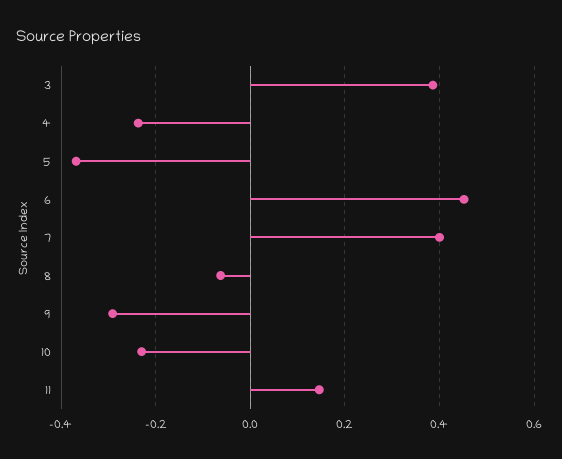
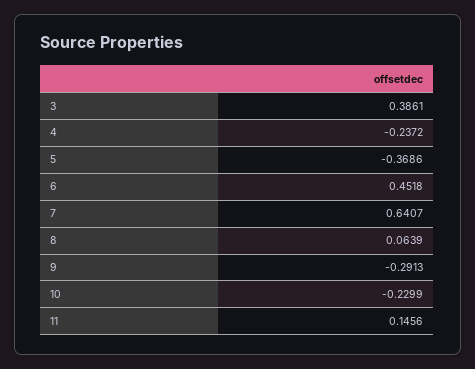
  {
    "3": 0.3861,
    "4": -0.2372,
    "5": -0.3686,
    "6": 0.4518,
-   "7": 0.4,
+   "7": 0.6407,
-   "8": -0.06,
+   "8": 0.0639,
    "9": -0.2913,
    "10": -0.2299,
    "11": 0.1456
  }

